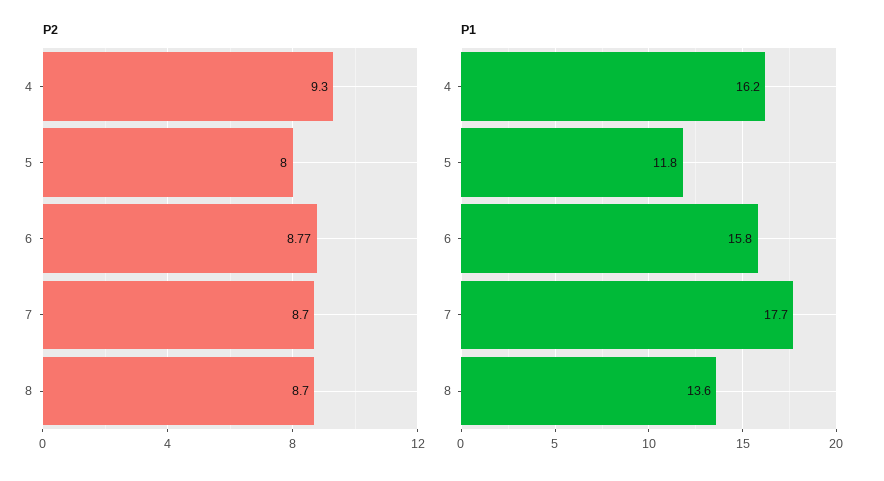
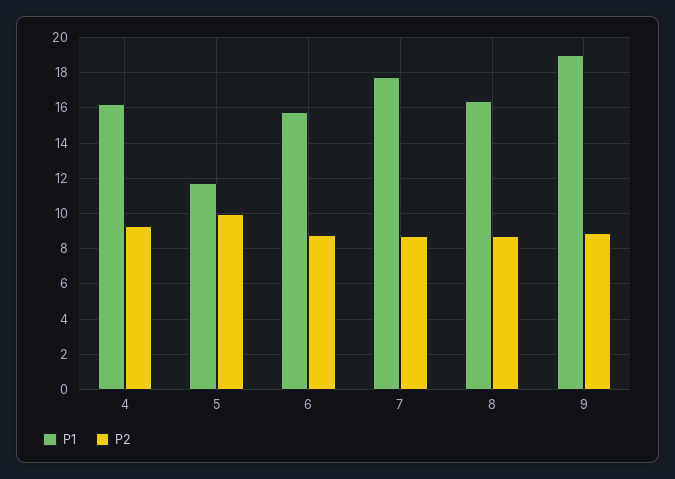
  {
    "P2": {
      "4": 9.3,
-     "5": 8,
+     "5": 10,
      "6": 8.77,
      "7": 8.7,
-     "8": 8.7
+     "8": 8.7,
+     "9": 9
    },
    "P1": {
      "4": 16.2,
      "5": 11.8,
      "6": 15.8,
      "7": 17.7,
-     "8": 13.6
+     "8": 16.5,
+     "9": 19
    }
  }

